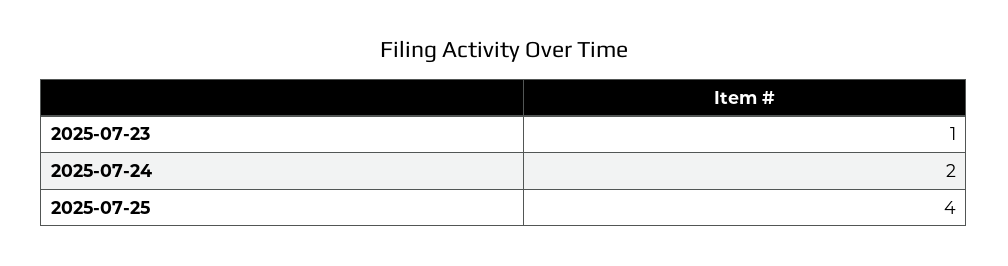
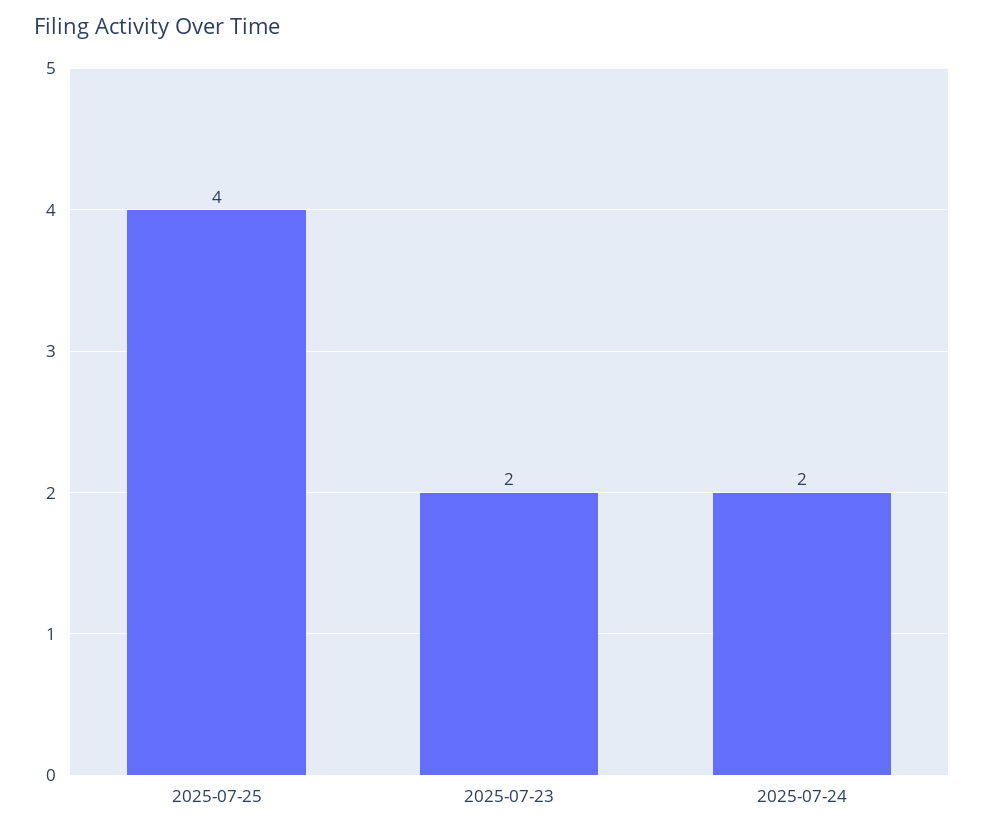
  {
-   "2025-07-23": 1,
+   "2025-07-23": 2,
    "2025-07-24": 2,
    "2025-07-25": 4
  }

